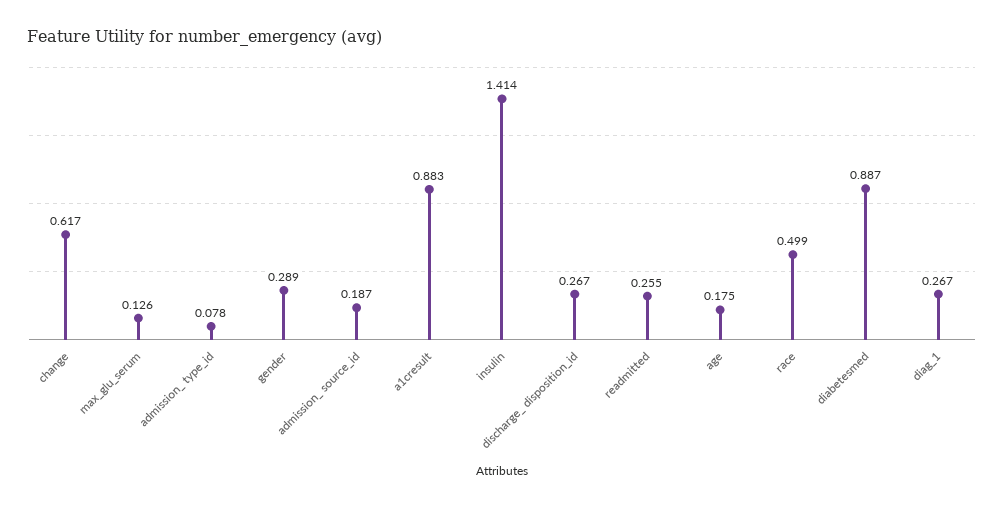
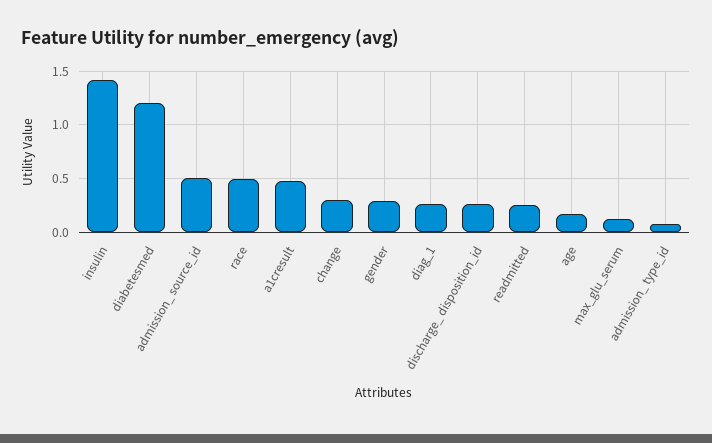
  {
-   "change": 0.617,
+   "change": 0.3,
    "max_glu_serum": 0.126,
    "admission_ type_id": 0.078,
    "gender": 0.289,
-   "admission_ source_id": 0.187,
+   "admission_ source_id": 0.5,
-   "a1cresult": 0.883,
+   "a1cresult": 0.5,
    "insulin": 1.414,
    "discharge_ disposition_id": 0.267,
    "readmitted": 0.255,
    "age": 0.175,
    "race": 0.499,
-   "diabetesmed": 0.887,
+   "diabetesmed": 1.2,
    "diag_1": 0.267
  }

